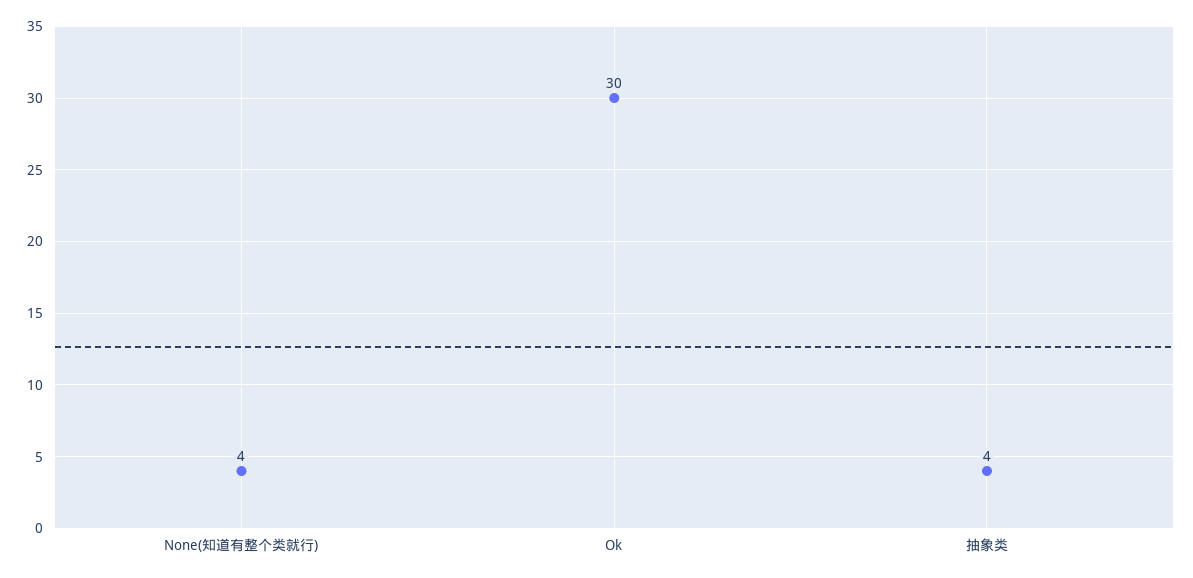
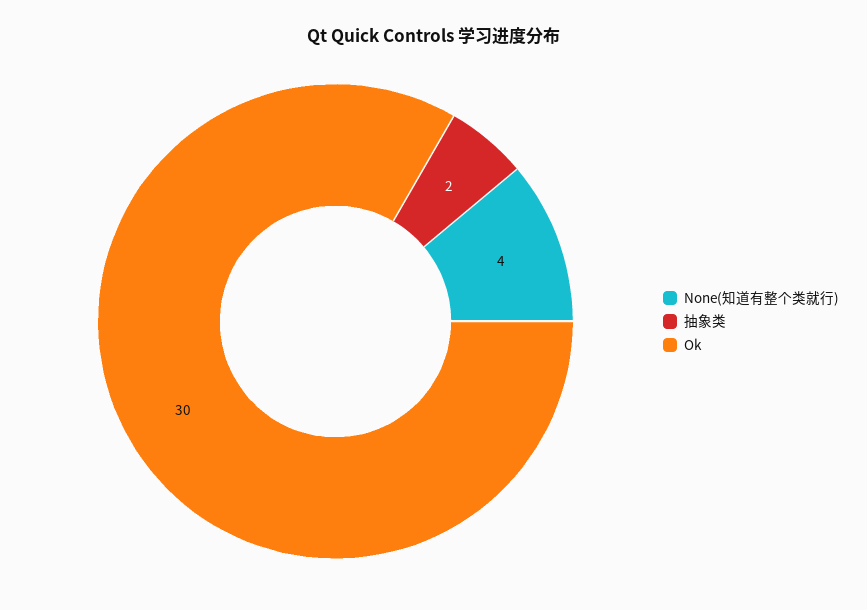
  {
    "None(知道有整个类就行)": 4,
    "Ok": 30,
-   "抽象类": 4
+   "抽象类": 2
  }

